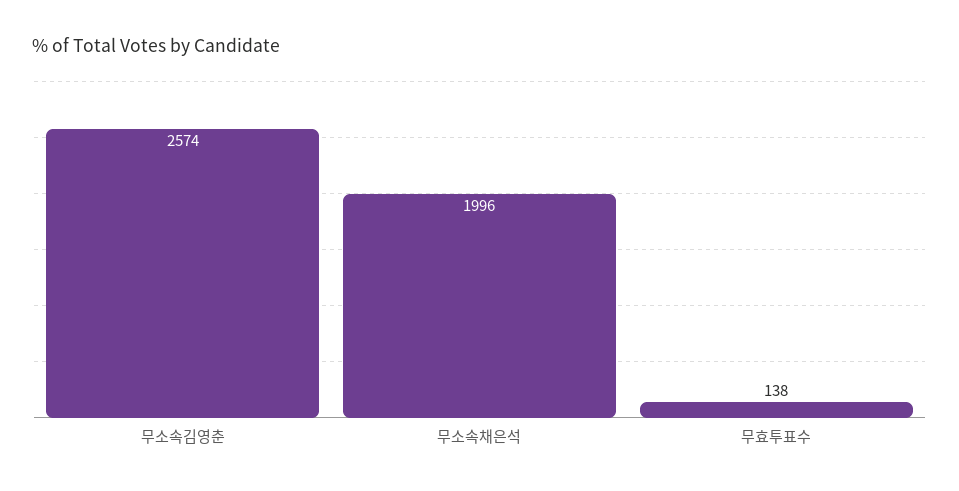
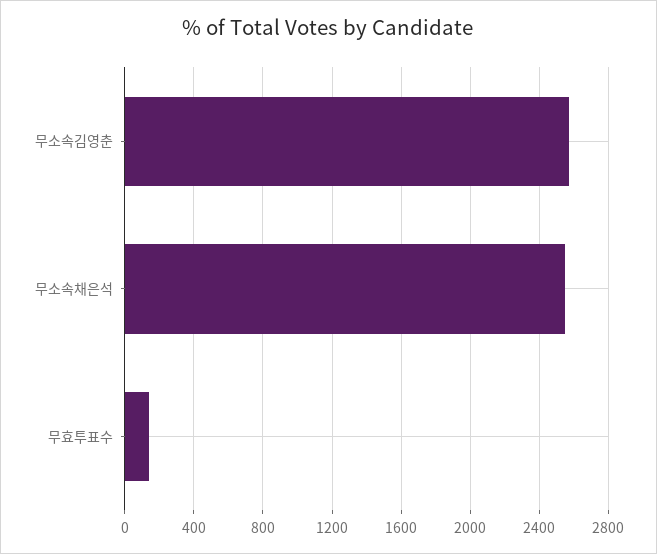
  {
    "무소속김영춘": 2574,
-   "무소속채은석": 1996,
+   "무소속채은석": 2550,
    "무효투표수": 138
  }

